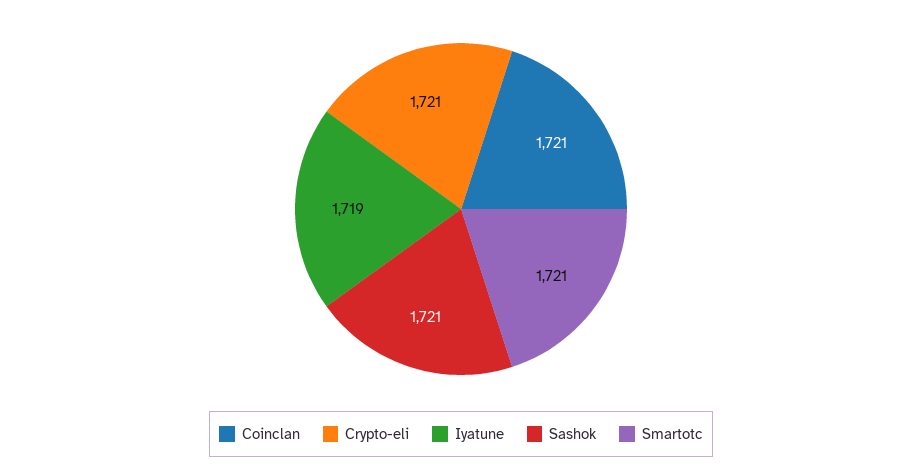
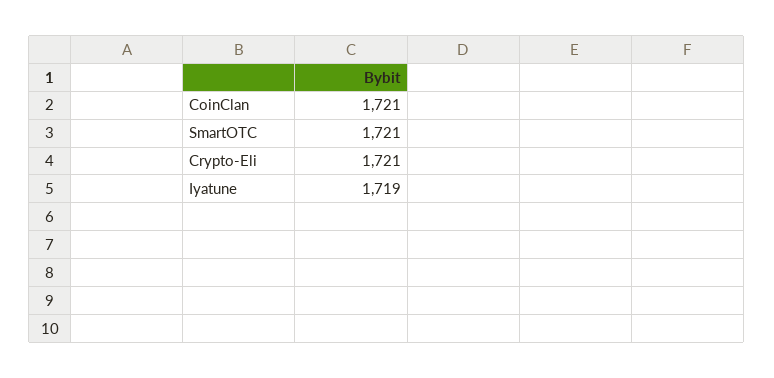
  {
    "Coinclan": 1721,
    "Crypto-eli": 1721,
    "Iyatune": 1719,
-   "Sashok": 1721,
    "Smartotc": 1721
  }

